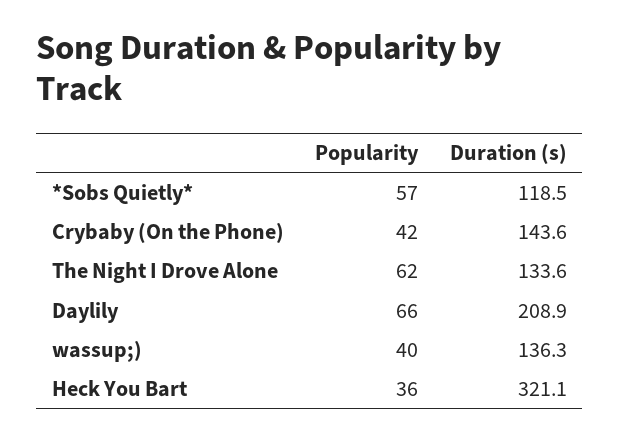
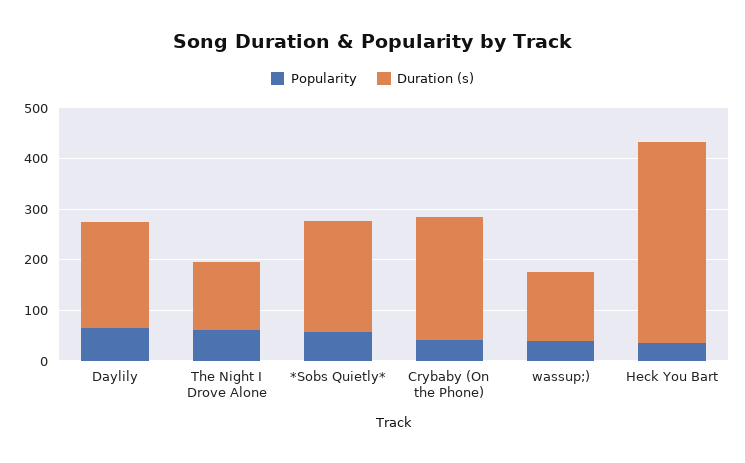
  {
    "Popularity": {
      "*Sobs Quietly*": 57,
      "Crybaby (On the Phone)": 42,
      "The Night I Drove Alone": 62,
      "Daylily": 66,
      "wassup;)": 40,
      "Heck You Bart": 36
    },
    "Duration (s)": {
-     "*Sobs Quietly*": 118.5,
+     "*Sobs Quietly*": 220,
-     "Crybaby (On the Phone)": 143.6,
+     "Crybaby (On the Phone)": 240,
      "The Night I Drove Alone": 133.6,
      "Daylily": 208.9,
      "wassup;)": 136.3,
-     "Heck You Bart": 321.1
+     "Heck You Bart": 400
    }
  }

